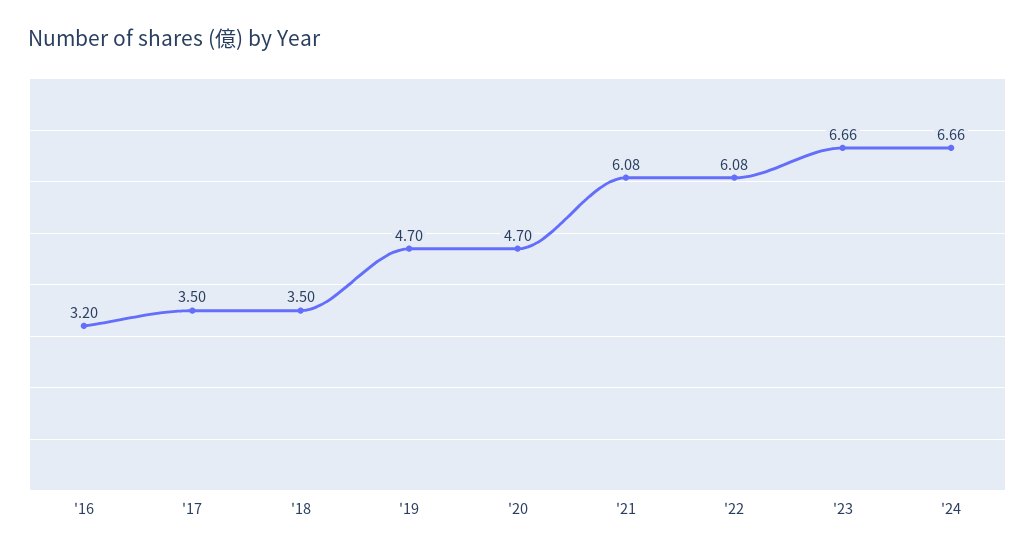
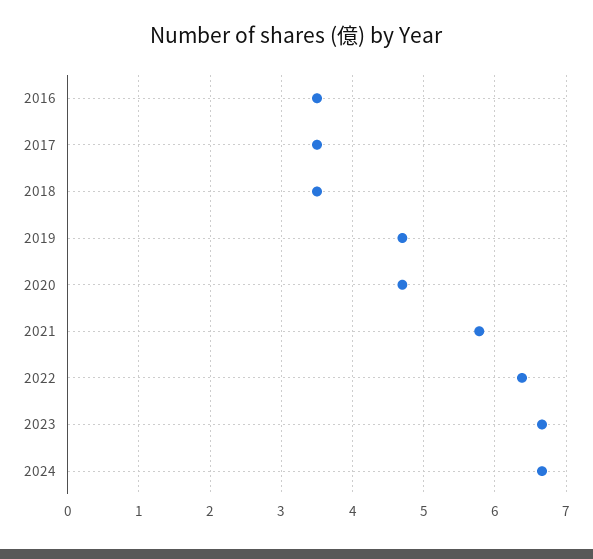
  {
-   "'16": 3.2,
+   "'16": 3.5,
    "'17": 3.5,
    "'18": 3.5,
    "'19": 4.7,
    "'20": 4.7,
-   "'21": 6.08,
+   "'21": 5.8,
-   "'22": 6.08,
+   "'22": 6.4,
    "'23": 6.66,
    "'24": 6.66
  }

